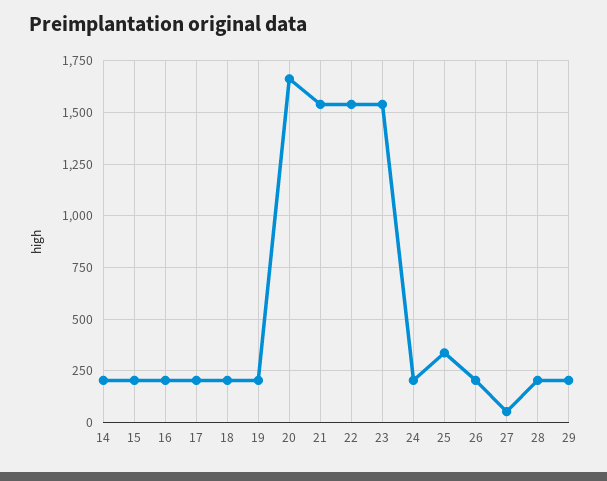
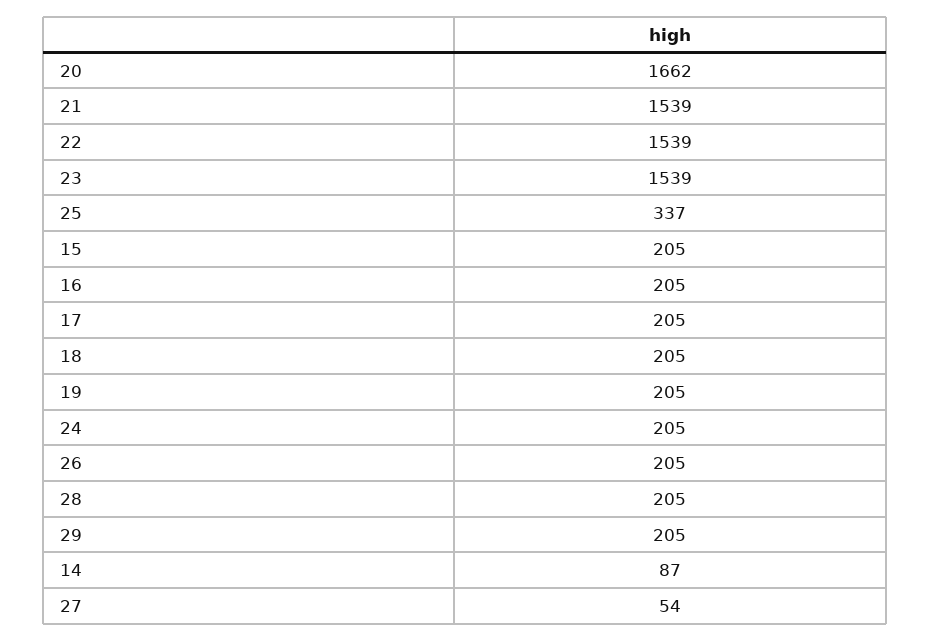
  {
-   "14": 200,
+   "14": 87,
    "15": 205,
    "16": 205,
    "17": 205,
    "18": 205,
    "19": 205,
    "20": 1662,
    "21": 1539,
    "22": 1539,
    "23": 1539,
    "24": 205,
    "25": 337,
    "26": 205,
    "27": 54,
    "28": 205,
    "29": 205
  }

